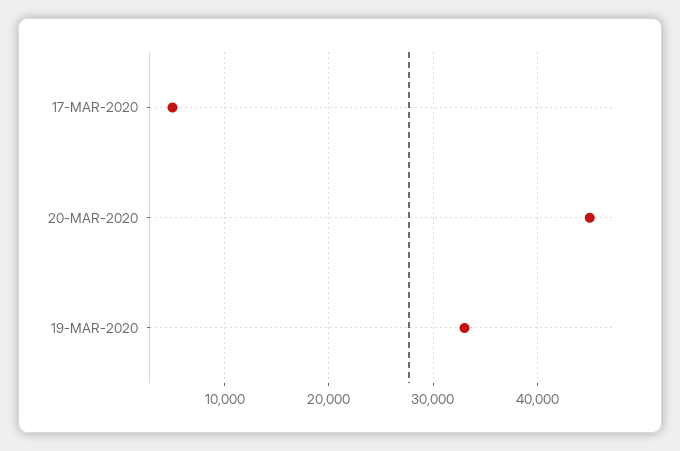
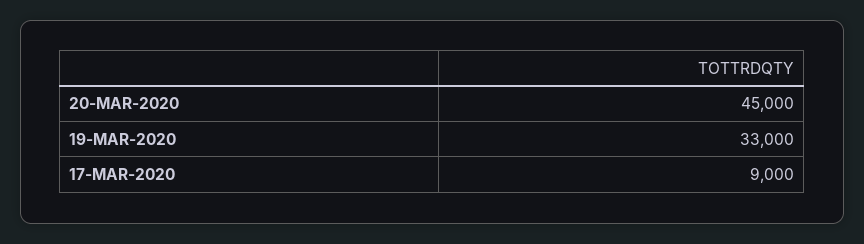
  {
-   "17-MAR-2020": 5000,
+   "17-MAR-2020": 9000,
    "20-MAR-2020": 45000,
    "19-MAR-2020": 33000
  }

